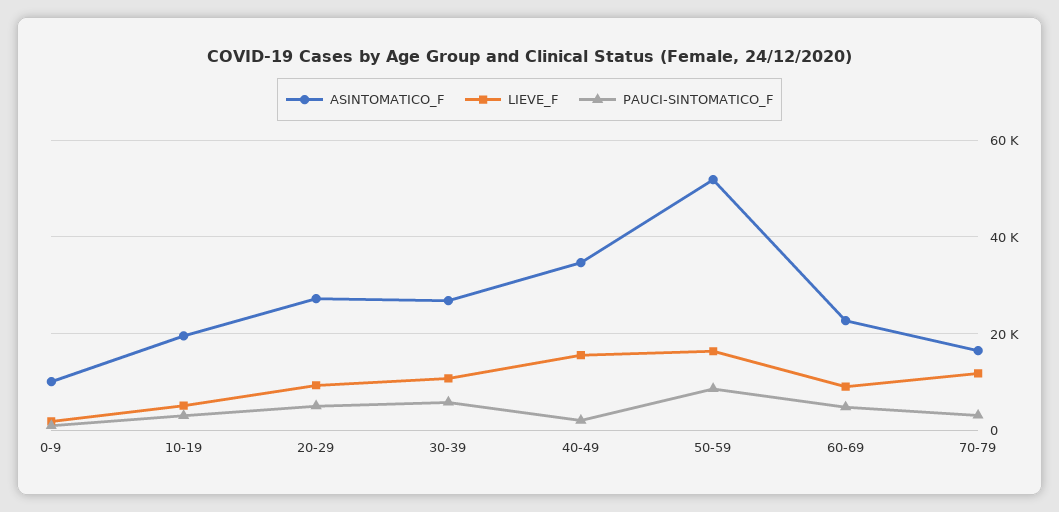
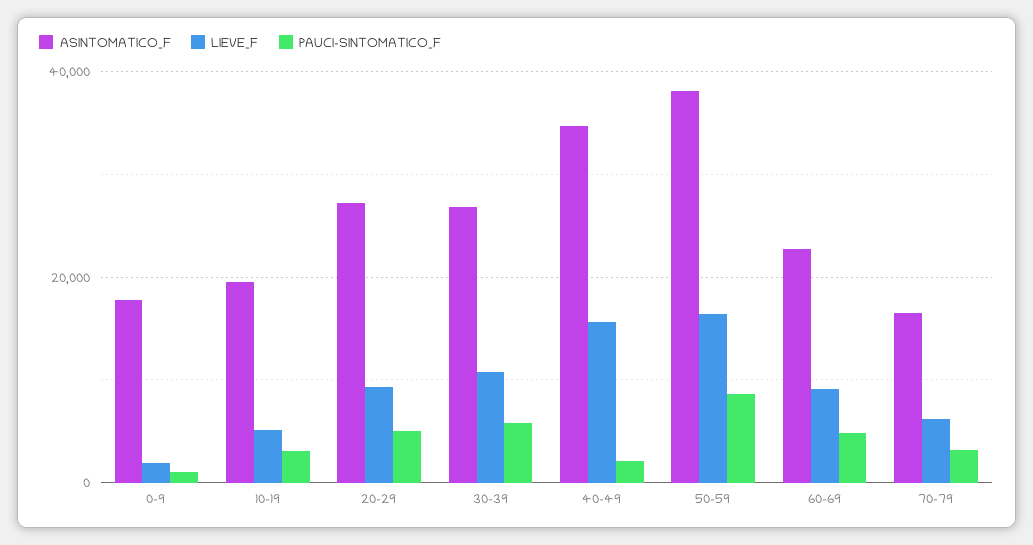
  {
    "ASINTOMATICO_F": {
-     "0-9": 10000,
+     "0-9": 18000,
      "10-19": 20000,
      "20-29": 28000,
      "30-39": 26000,
      "40-49": 34000,
-     "50-59": 52000,
+     "50-59": 38000,
      "60-69": 22000,
      "70-79": 16000
    },
    "LIEVE_F": {
      "0-9": 2000,
      "10-19": 6000,
      "20-29": 10000,
      "30-39": 10000,
      "40-49": 16000,
      "50-59": 16000,
      "60-69": 10000,
-     "70-79": 12000
+     "70-79": 6000
    },
    "PAUCI-SINTOMATICO_F": {
      "0-9": 2000,
      "10-19": 4000,
      "20-29": 6000,
      "30-39": 6000,
      "40-49": 2000,
      "50-59": 8000,
      "60-69": 4000,
      "70-79": 4000
    }
  }

